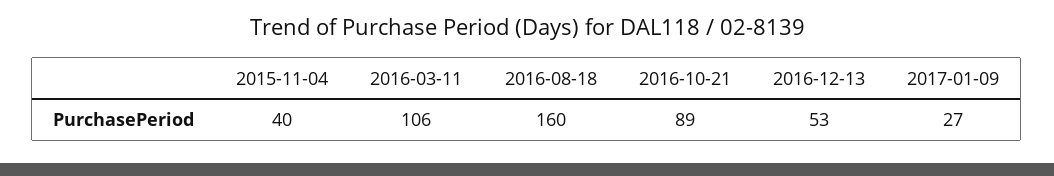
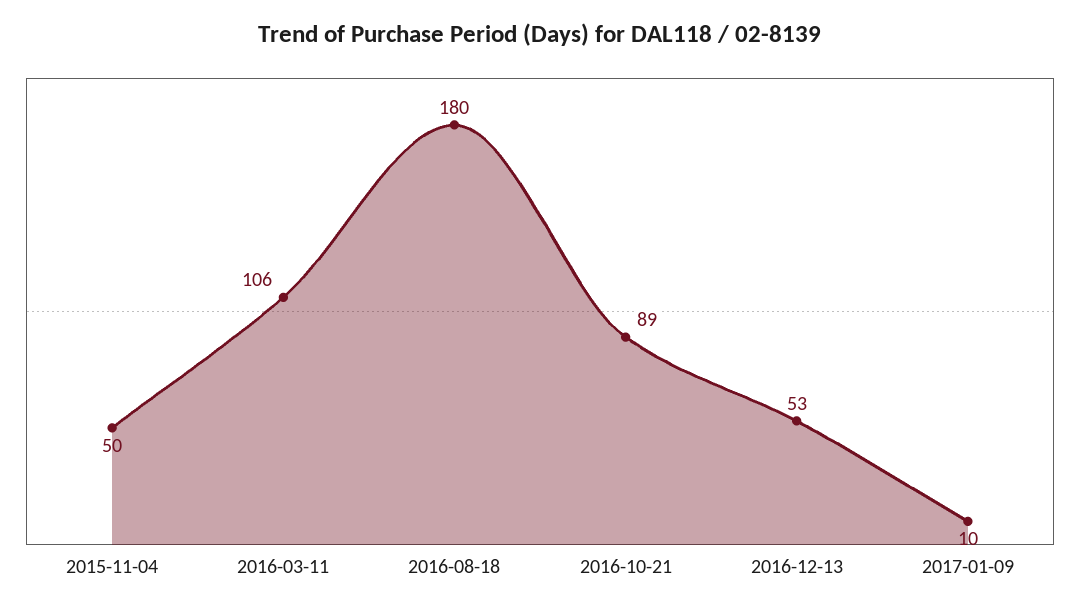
  {
-   "2015-11-04": 40,
+   "2015-11-04": 50,
    "2016-03-11": 106,
-   "2016-08-18": 160,
+   "2016-08-18": 180,
    "2016-10-21": 89,
    "2016-12-13": 53,
-   "2017-01-09": 27
+   "2017-01-09": 10
  }

